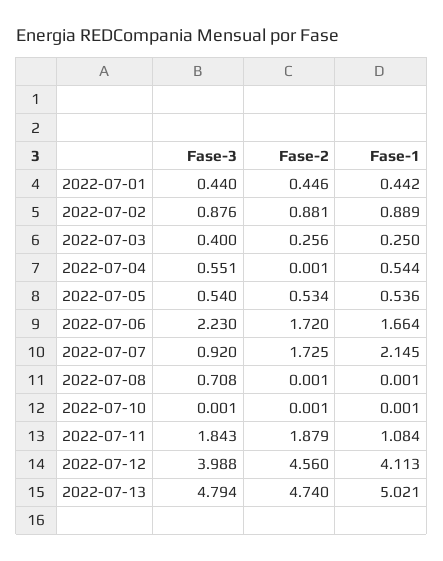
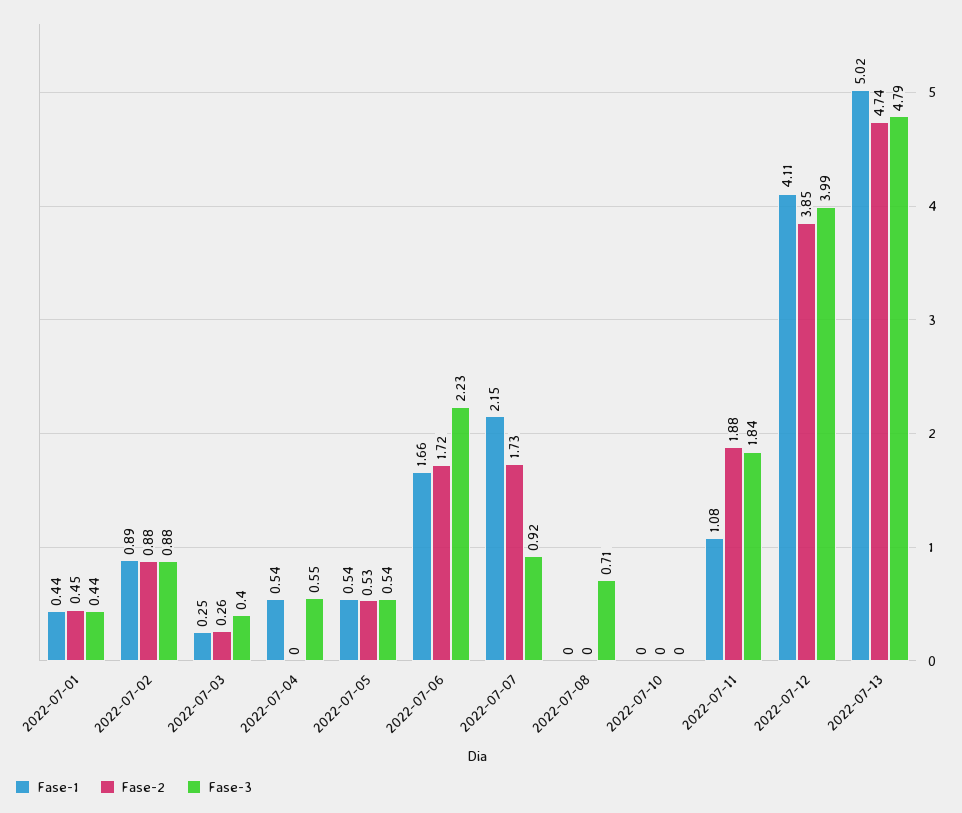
  {
    "Fase-3": {
      "2022-07-01": 0.44,
      "2022-07-02": 0.876,
      "2022-07-03": 0.4,
      "2022-07-04": 0.551,
      "2022-07-05": 0.54,
      "2022-07-06": 2.23,
      "2022-07-07": 0.92,
      "2022-07-08": 0.708,
      "2022-07-10": 0.001,
      "2022-07-11": 1.843,
      "2022-07-12": 3.988,
      "2022-07-13": 4.794
    },
    "Fase-2": {
      "2022-07-01": 0.446,
      "2022-07-02": 0.881,
      "2022-07-03": 0.256,
      "2022-07-04": 0.001,
      "2022-07-05": 0.534,
      "2022-07-06": 1.72,
      "2022-07-07": 1.725,
      "2022-07-08": 0.001,
      "2022-07-10": 0.001,
      "2022-07-11": 1.879,
-     "2022-07-12": 4.56,
+     "2022-07-12": 3.85,
      "2022-07-13": 4.74
    },
    "Fase-1": {
      "2022-07-01": 0.442,
      "2022-07-02": 0.889,
      "2022-07-03": 0.25,
      "2022-07-04": 0.544,
      "2022-07-05": 0.536,
      "2022-07-06": 1.664,
      "2022-07-07": 2.145,
      "2022-07-08": 0.001,
      "2022-07-10": 0.001,
      "2022-07-11": 1.084,
      "2022-07-12": 4.113,
      "2022-07-13": 5.021
    }
  }

